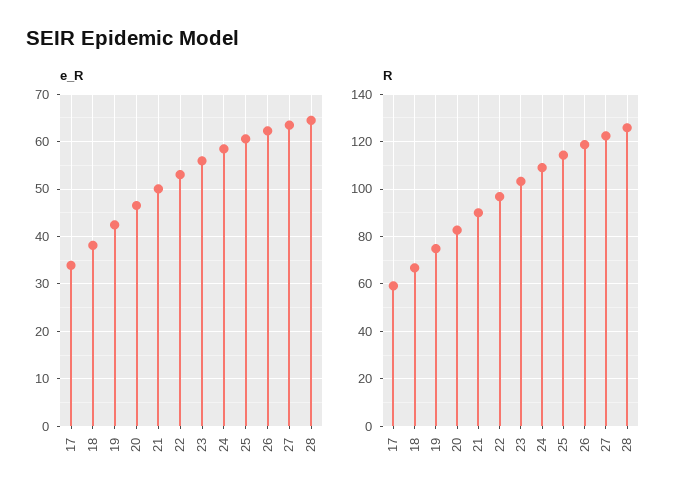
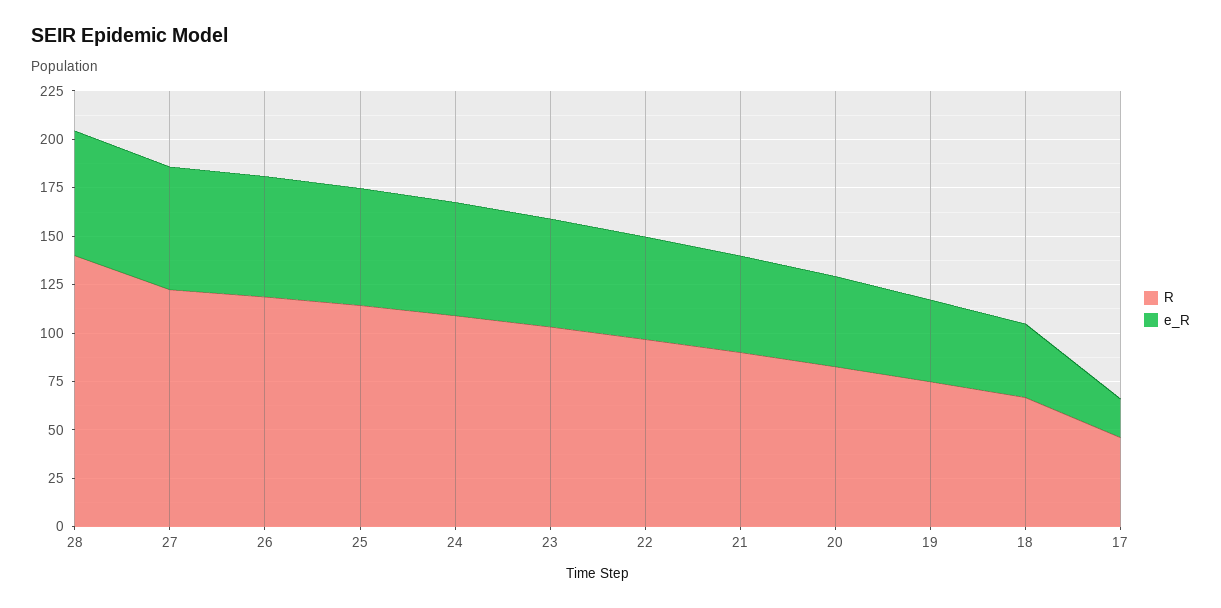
  {
    "e_R": {
-     "17": 34,
+     "17": 20,
      "18": 38,
      "19": 42,
      "20": 46,
      "21": 50,
      "22": 54,
      "23": 56,
      "24": 58,
      "25": 60,
      "26": 62,
      "27": 64,
      "28": 64
    },
    "R": {
-     "17": 60,
+     "17": 45,
      "18": 65,
      "19": 75,
      "20": 85,
      "21": 90,
      "22": 95,
      "23": 105,
      "24": 110,
      "25": 115,
      "26": 120,
      "27": 120,
-     "28": 125
+     "28": 140
    }
  }

